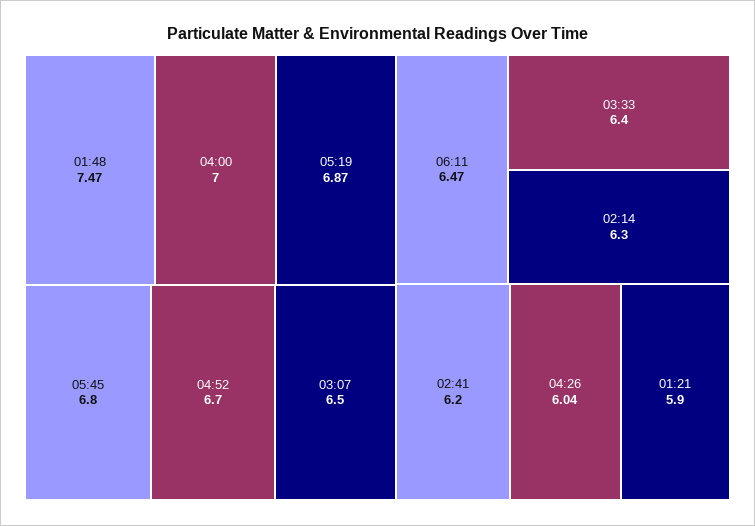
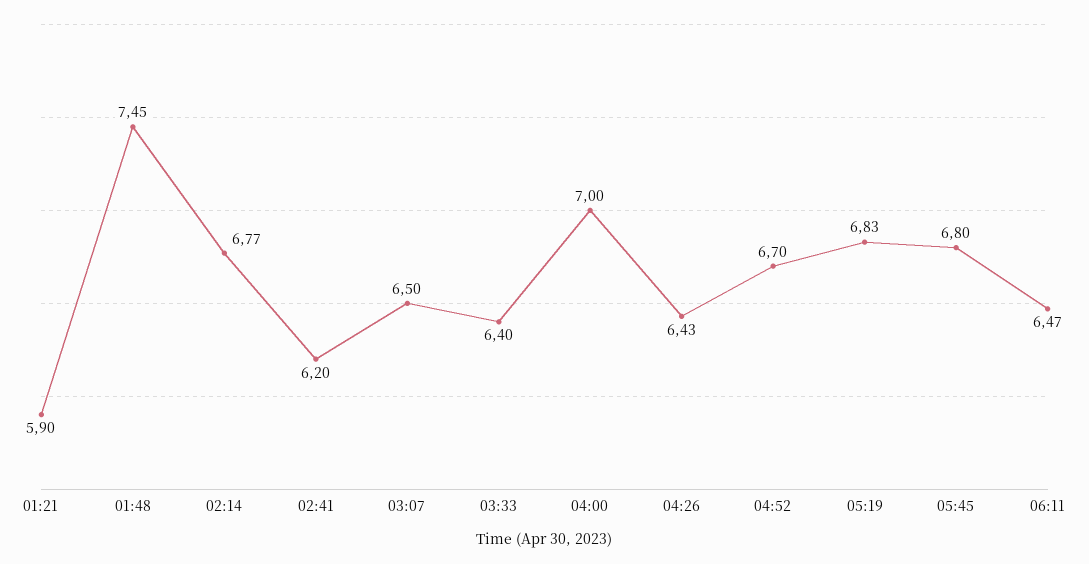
  {
-   "01:48": 7.47,
+   "01:48": 7.45,
    "04:00": 7,
-   "05:19": 6.87,
+   "05:19": 6.83,
    "05:45": 6.8,
    "04:52": 6.7,
    "03:07": 6.5,
    "06:11": 6.47,
    "03:33": 6.4,
-   "02:14": 6.3,
+   "02:14": 6.77,
    "02:41": 6.2,
-   "04:26": 6.04,
+   "04:26": 6.43,
    "01:21": 5.9
  }

